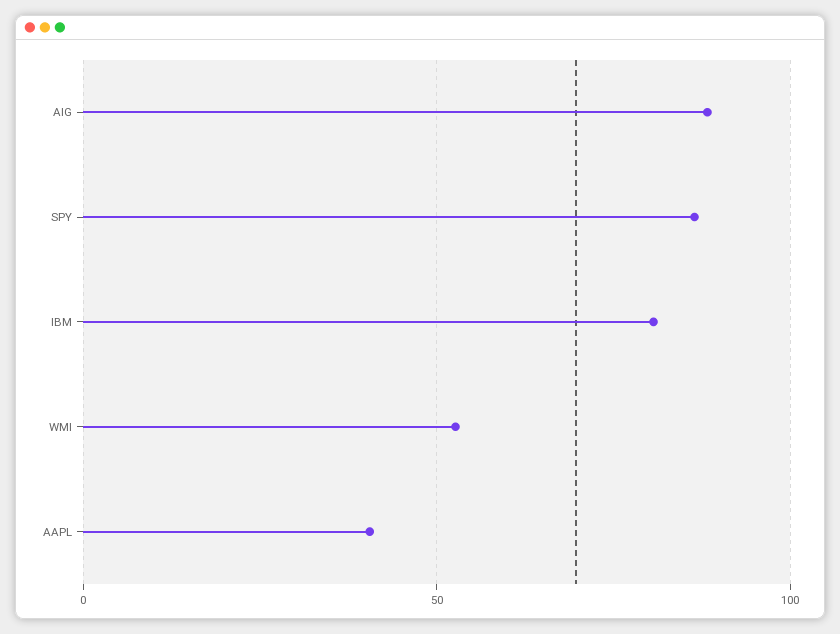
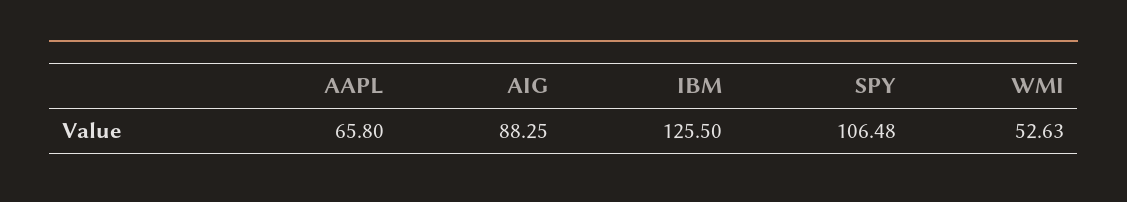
  {
    "AIG": 88.25,
-   "SPY": 85,
+   "SPY": 106.48,
-   "IBM": 80,
+   "IBM": 125.5,
    "WMI": 52.63,
-   "AAPL": 40
+   "AAPL": 65.8
  }

